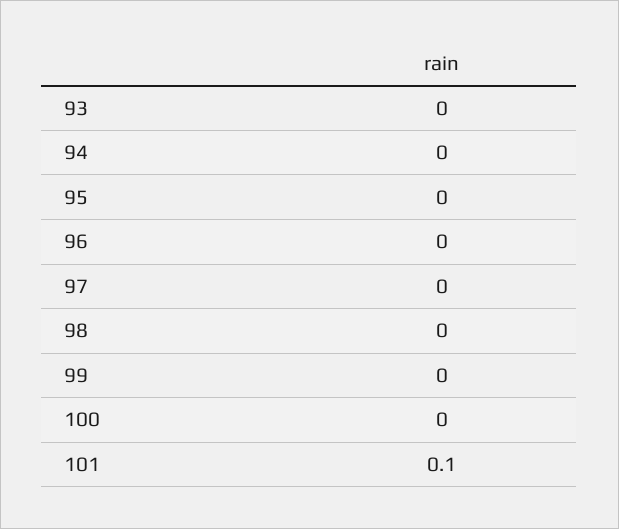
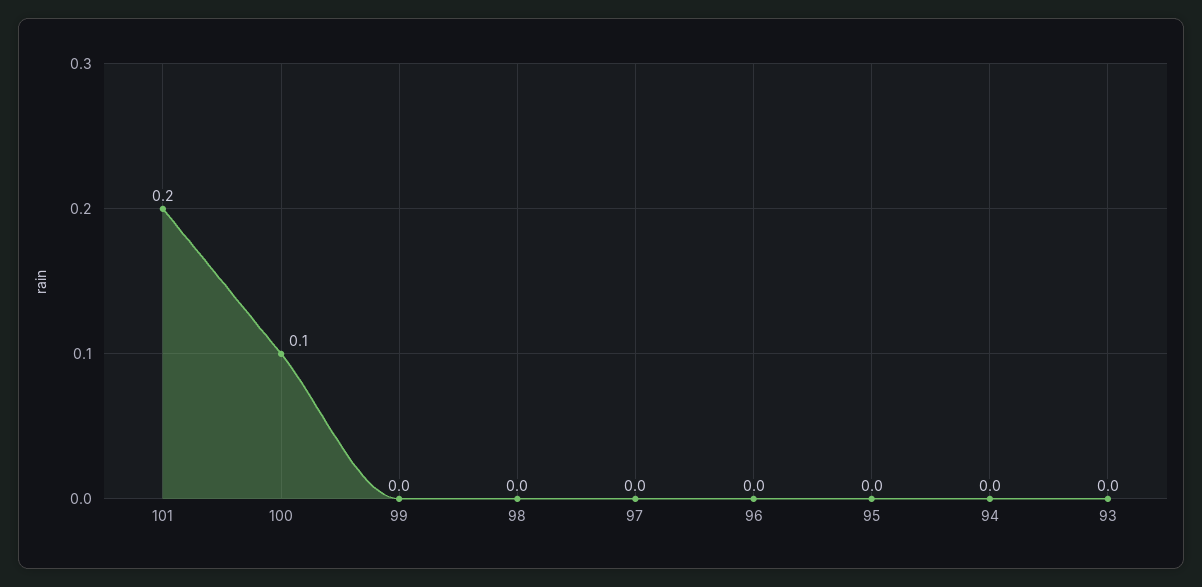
  {
    "93": 0,
    "94": 0,
    "95": 0,
    "96": 0,
    "97": 0,
    "98": 0,
    "99": 0,
-   "100": 0,
+   "100": 0.1,
-   "101": 0.1
+   "101": 0.2
  }

